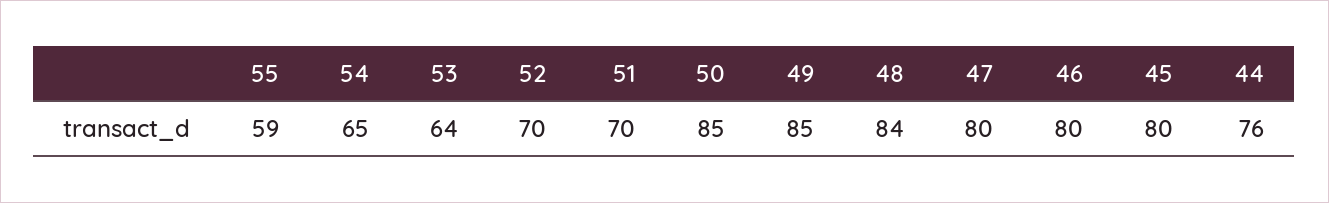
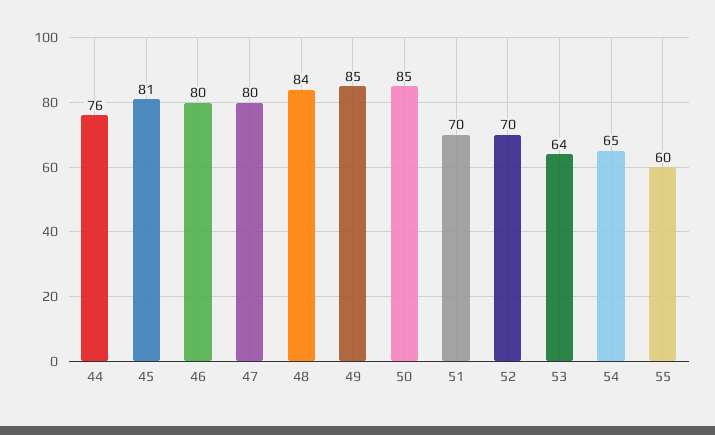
  {
-   "55": 59,
+   "55": 60,
    "54": 65,
    "53": 64,
    "52": 70,
    "51": 70,
    "50": 85,
    "49": 85,
    "48": 84,
    "47": 80,
    "46": 80,
-   "45": 80,
+   "45": 81,
    "44": 76
  }

